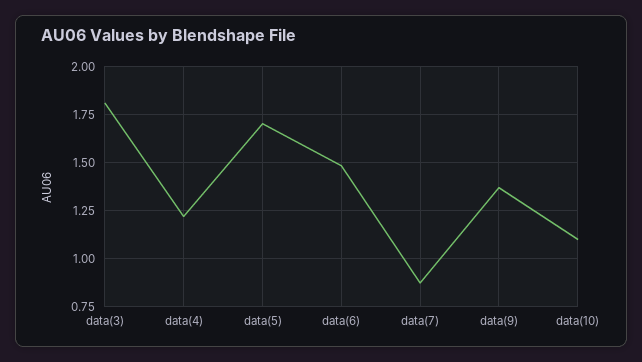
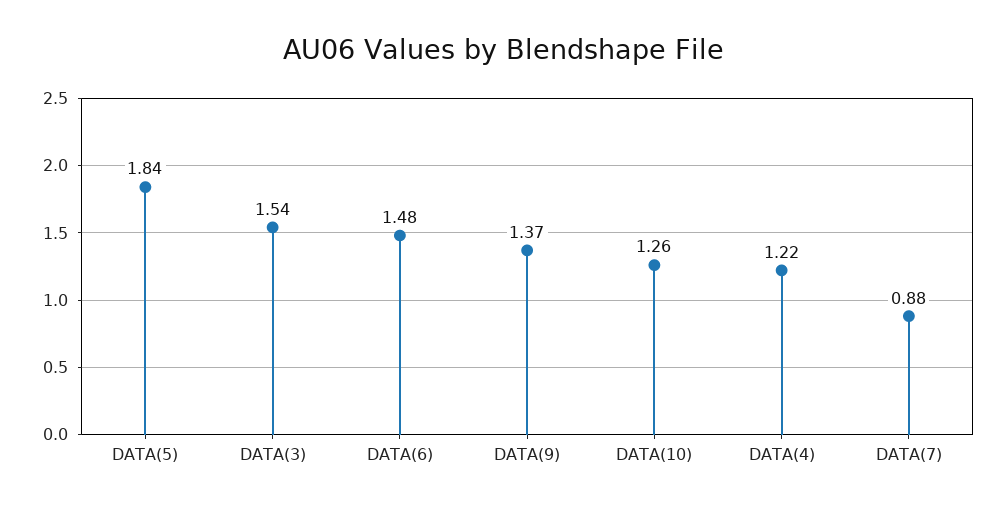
  {
-   "data(3)": 1.8,
+   "data(3)": 1.54,
    "data(4)": 1.22,
-   "data(5)": 1.7,
+   "data(5)": 1.84,
    "data(6)": 1.48,
    "data(7)": 0.88,
    "data(9)": 1.37,
-   "data(10)": 1.1
+   "data(10)": 1.26
  }

